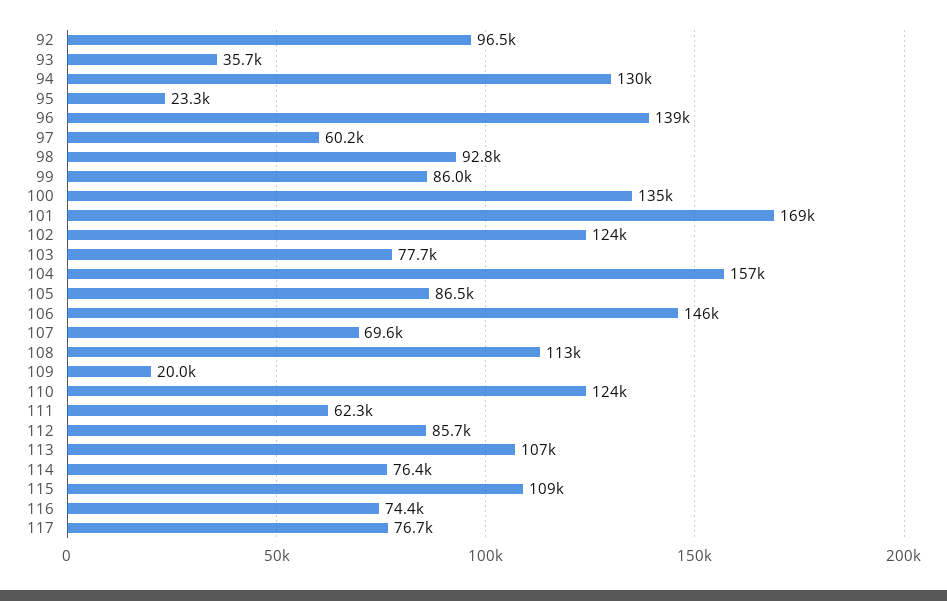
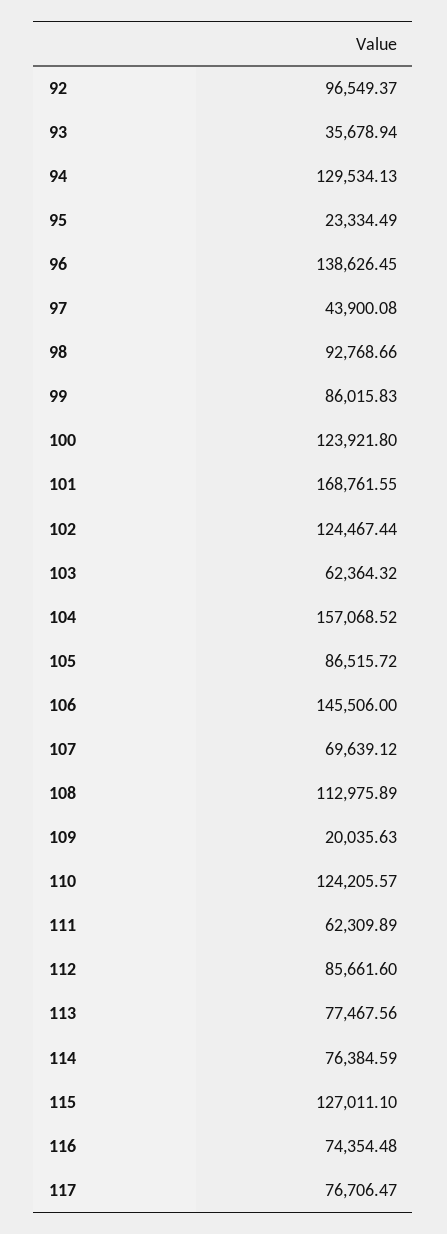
  {
    "92": 96549.37,
    "93": 35678.94,
    "94": 129534.13,
    "95": 23334.49,
    "96": 138626.45,
-   "97": 60200,
+   "97": 43900.08,
    "98": 92768.66,
    "99": 86015.83,
-   "100": 135000,
+   "100": 123921.8,
    "101": 168761.55,
    "102": 124467.44,
-   "103": 77700,
+   "103": 62364.32,
    "104": 157068.52,
    "105": 86515.72,
    "106": 145506,
    "107": 69639.12,
    "108": 112975.89,
    "109": 20035.63,
    "110": 124205.57,
    "111": 62309.89,
    "112": 85661.6,
-   "113": 107000,
+   "113": 77467.56,
    "114": 76384.59,
-   "115": 109000,
+   "115": 127011.1,
    "116": 74354.48,
    "117": 76706.47
  }

